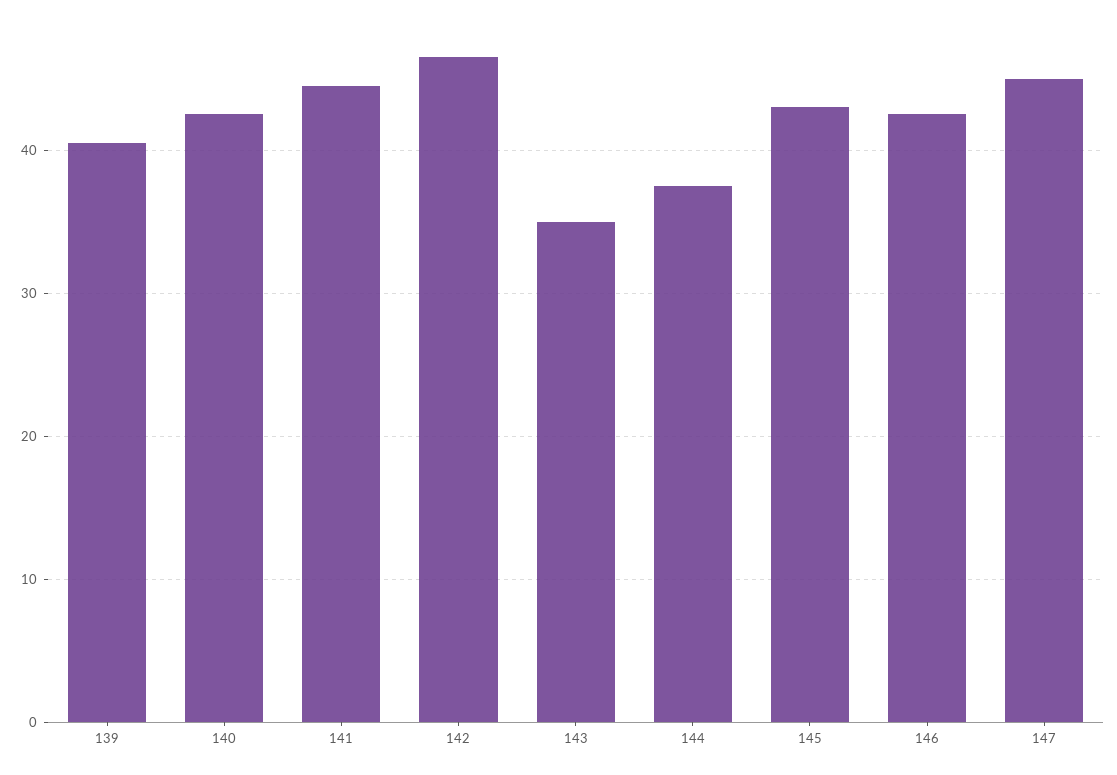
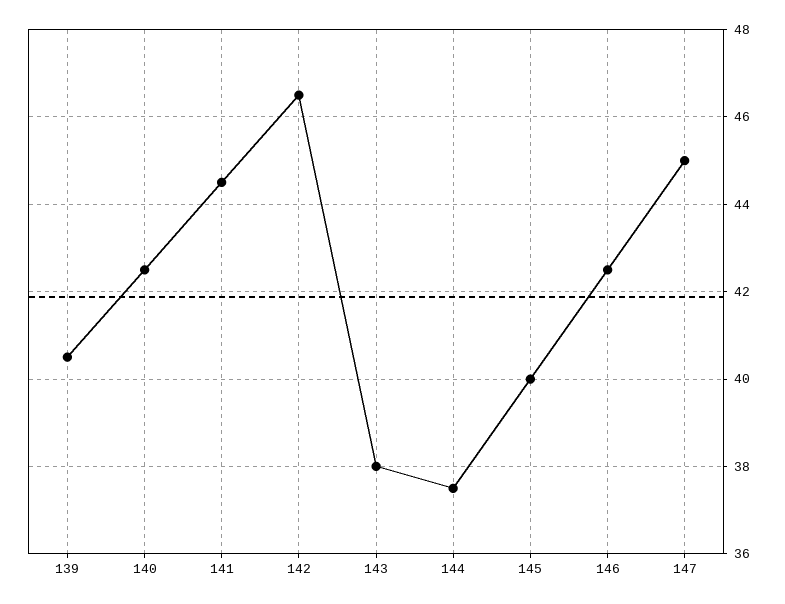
  {
    "139": 40.5,
    "140": 42.5,
    "141": 44.5,
    "142": 46.5,
-   "143": 35,
+   "143": 38,
    "144": 37.5,
-   "145": 43,
+   "145": 40,
    "146": 42.5,
    "147": 45
  }

